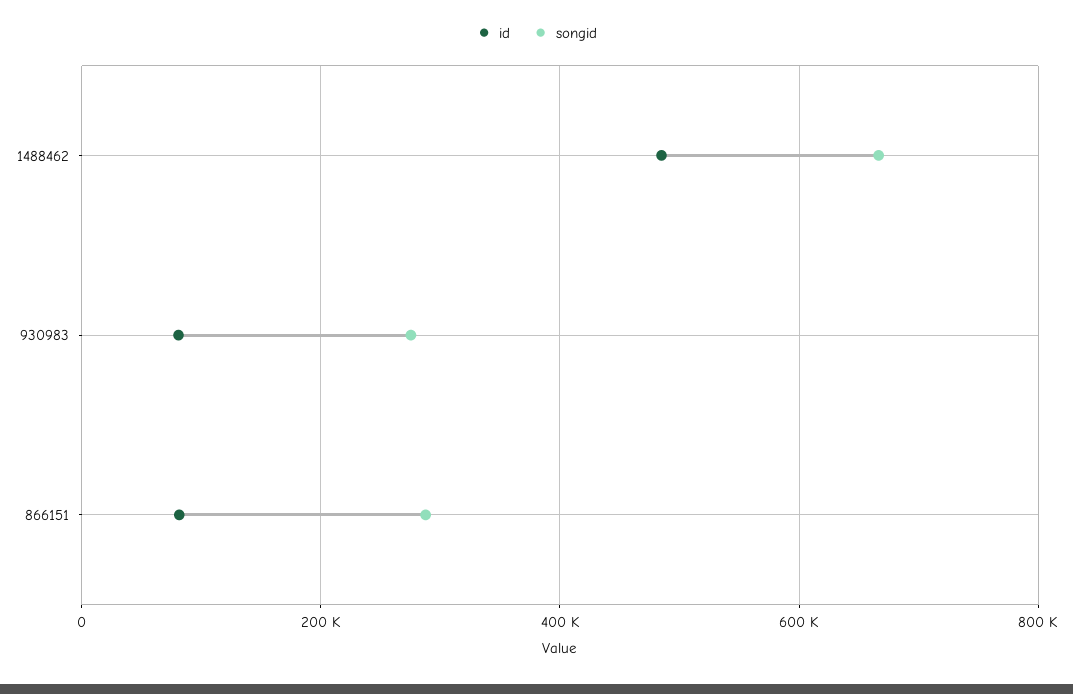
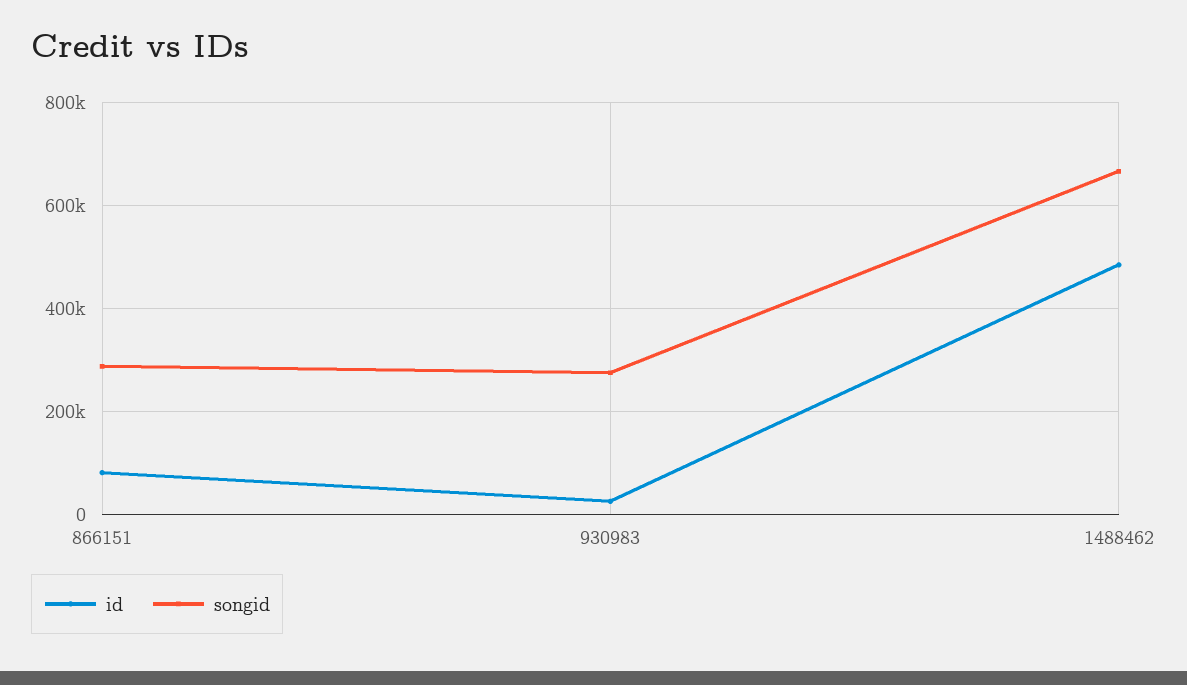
  {
    "id": {
      "1488462": 480000,
-     "930983": 80000,
+     "930983": 20000,
      "866151": 80000
    },
    "songid": {
      "1488462": 660000,
      "930983": 280000,
      "866151": 280000
    }
  }

